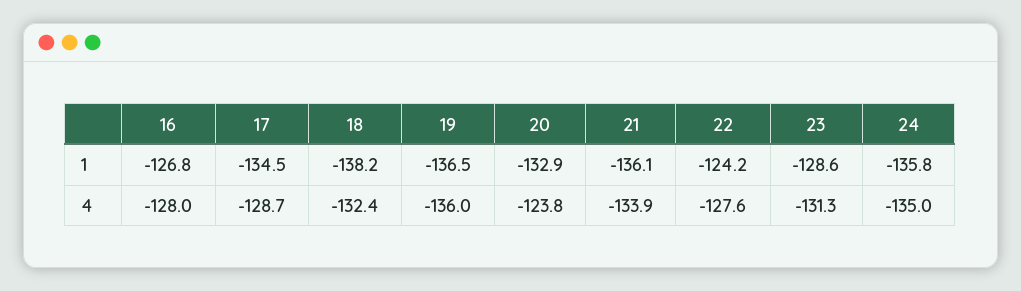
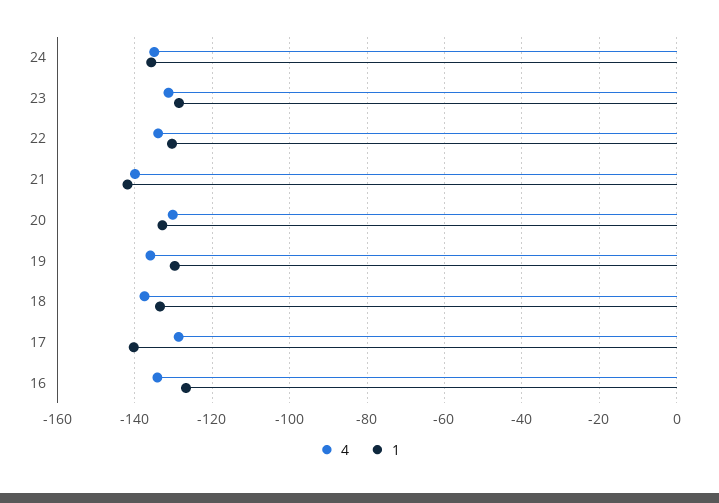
  {
    "1": {
      "16": -126.8,
-     "17": -134.5,
+     "17": -140,
-     "18": -138.2,
+     "18": -134,
-     "19": -136.5,
+     "19": -130,
      "20": -132.9,
-     "21": -136.1,
+     "21": -142,
-     "22": -124.2,
+     "22": -130,
      "23": -128.6,
      "24": -135.8
    },
    "4": {
-     "16": -128,
+     "16": -134,
      "17": -128.7,
-     "18": -132.4,
+     "18": -138,
      "19": -136,
-     "20": -123.8,
+     "20": -130,
-     "21": -133.9,
+     "21": -140,
-     "22": -127.6,
+     "22": -134,
      "23": -131.3,
      "24": -135
    }
  }

